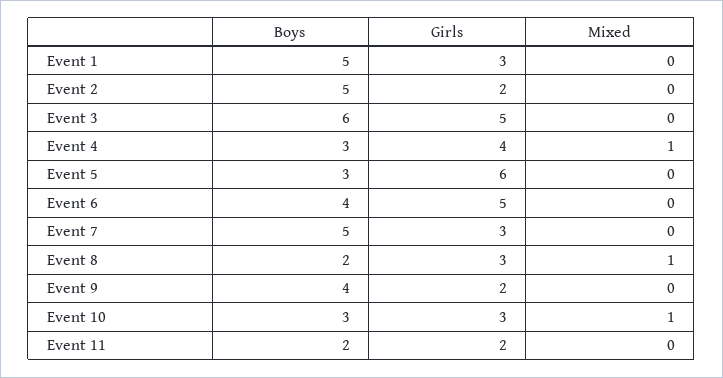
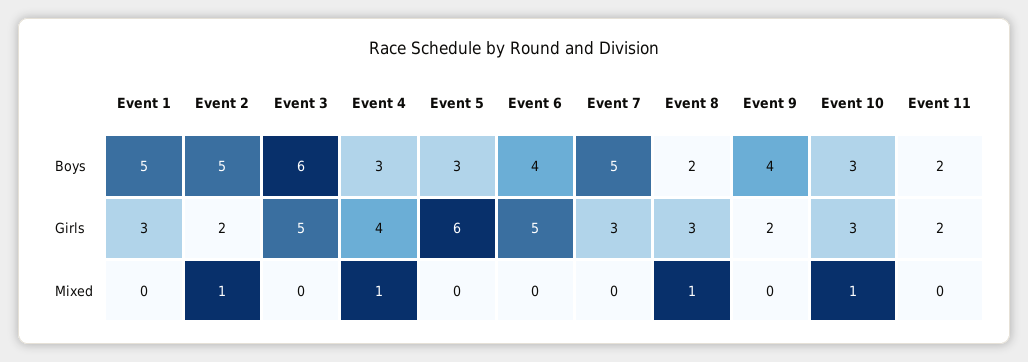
  {
    "Boys": {
      "Event 1": 5,
      "Event 2": 5,
      "Event 3": 6,
      "Event 4": 3,
      "Event 5": 3,
      "Event 6": 4,
      "Event 7": 5,
      "Event 8": 2,
      "Event 9": 4,
      "Event 10": 3,
      "Event 11": 2
    },
    "Girls": {
      "Event 1": 3,
      "Event 2": 2,
      "Event 3": 5,
      "Event 4": 4,
      "Event 5": 6,
      "Event 6": 5,
      "Event 7": 3,
      "Event 8": 3,
      "Event 9": 2,
      "Event 10": 3,
      "Event 11": 2
    },
    "Mixed": {
      "Event 1": 0,
-     "Event 2": 0,
+     "Event 2": 1,
      "Event 3": 0,
      "Event 4": 1,
      "Event 5": 0,
      "Event 6": 0,
      "Event 7": 0,
      "Event 8": 1,
      "Event 9": 0,
      "Event 10": 1,
      "Event 11": 0
    }
  }

